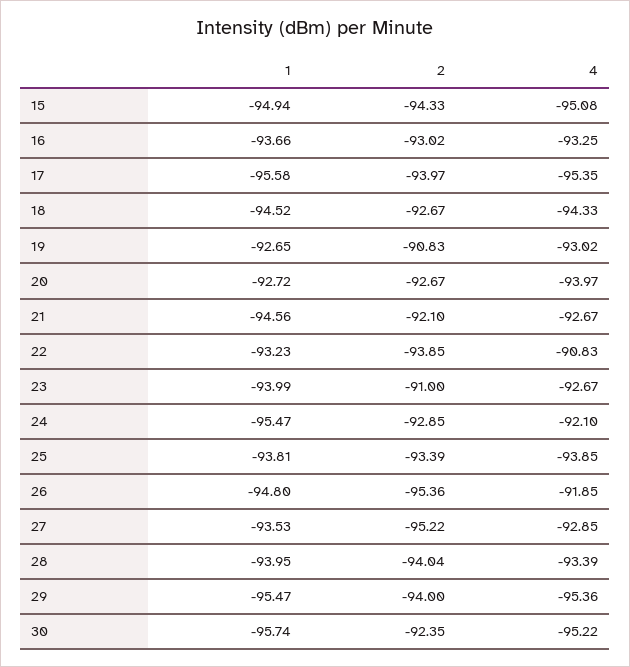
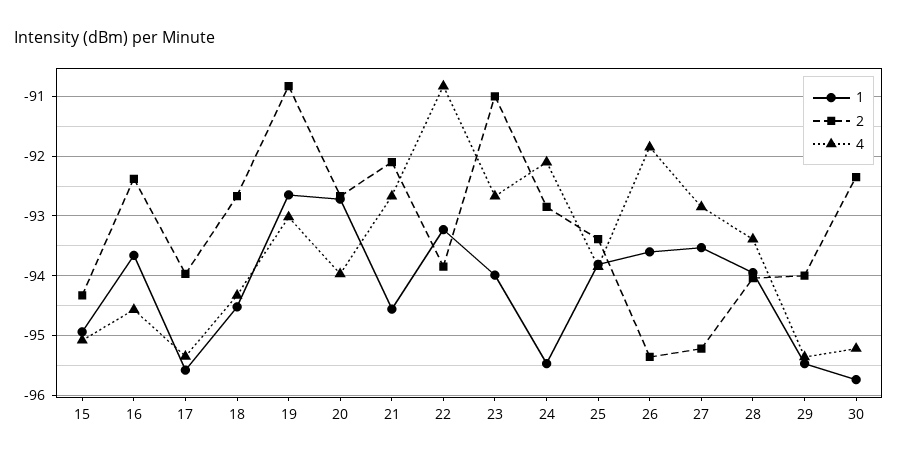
  {
    "1": {
      "15": -94.94,
      "16": -93.66,
      "17": -95.58,
      "18": -94.52,
      "19": -92.65,
      "20": -92.72,
      "21": -94.56,
      "22": -93.23,
      "23": -93.99,
      "24": -95.47,
      "25": -93.81,
-     "26": -94.8,
+     "26": -93.6,
      "27": -93.53,
      "28": -93.95,
      "29": -95.47,
      "30": -95.74
    },
    "2": {
      "15": -94.33,
-     "16": -93.02,
+     "16": -92.4,
      "17": -93.97,
      "18": -92.67,
      "19": -90.83,
      "20": -92.67,
      "21": -92.1,
      "22": -93.85,
      "23": -91,
      "24": -92.85,
      "25": -93.39,
      "26": -95.36,
      "27": -95.22,
      "28": -94.04,
      "29": -94,
      "30": -92.35
    },
    "4": {
      "15": -95.08,
-     "16": -93.25,
+     "16": -94.6,
      "17": -95.35,
      "18": -94.33,
      "19": -93.02,
      "20": -93.97,
      "21": -92.67,
      "22": -90.83,
      "23": -92.67,
      "24": -92.1,
      "25": -93.85,
      "26": -91.85,
      "27": -92.85,
      "28": -93.39,
      "29": -95.36,
      "30": -95.22
    }
  }

